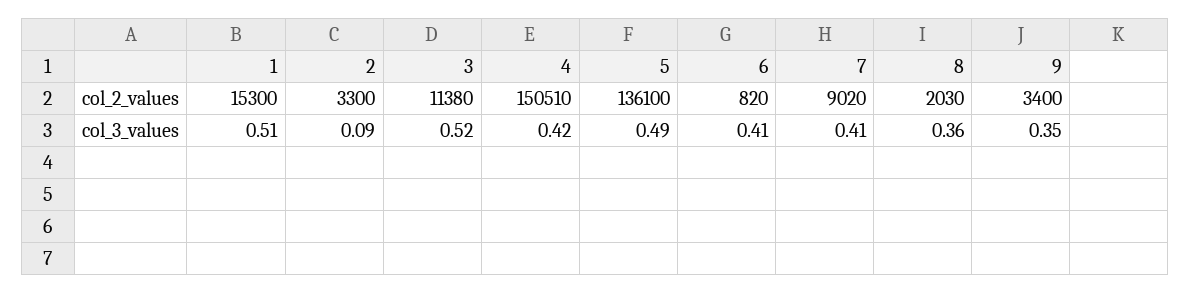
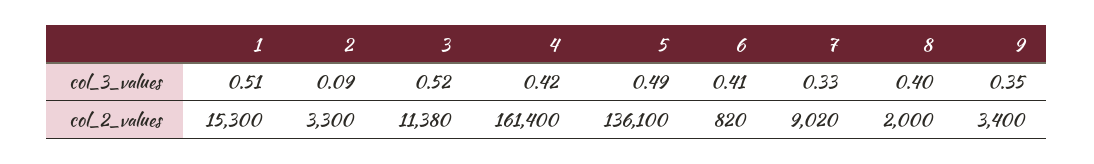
  {
    "1": {
      "col_2_values": 15300,
      "col_3_values": 0.51
    },
    "2": {
      "col_2_values": 3300,
      "col_3_values": 0.09
    },
    "3": {
      "col_2_values": 11380,
      "col_3_values": 0.52
    },
    "4": {
-     "col_2_values": 150510,
+     "col_2_values": 161400,
      "col_3_values": 0.42
    },
    "5": {
      "col_2_values": 136100,
      "col_3_values": 0.49
    },
    "6": {
      "col_2_values": 820,
      "col_3_values": 0.41
    },
    "7": {
      "col_2_values": 9020,
-     "col_3_values": 0.41
+     "col_3_values": 0.33
    },
    "8": {
-     "col_2_values": 2030,
+     "col_2_values": 2000,
-     "col_3_values": 0.36
+     "col_3_values": 0.4
    },
    "9": {
      "col_2_values": 3400,
      "col_3_values": 0.35
    }
  }

